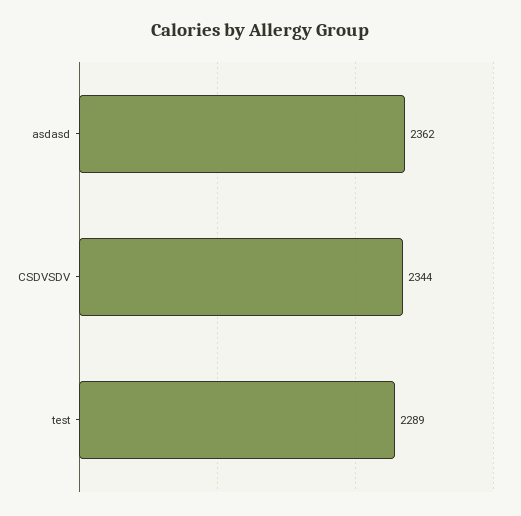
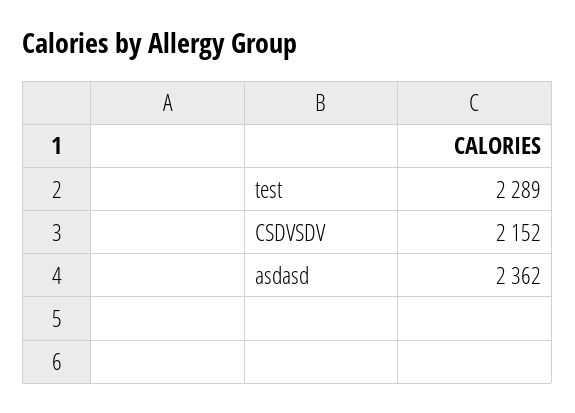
  {
    "asdasd": 2362,
-   "CSDVSDV": 2344,
+   "CSDVSDV": 2152,
    "test": 2289
  }

